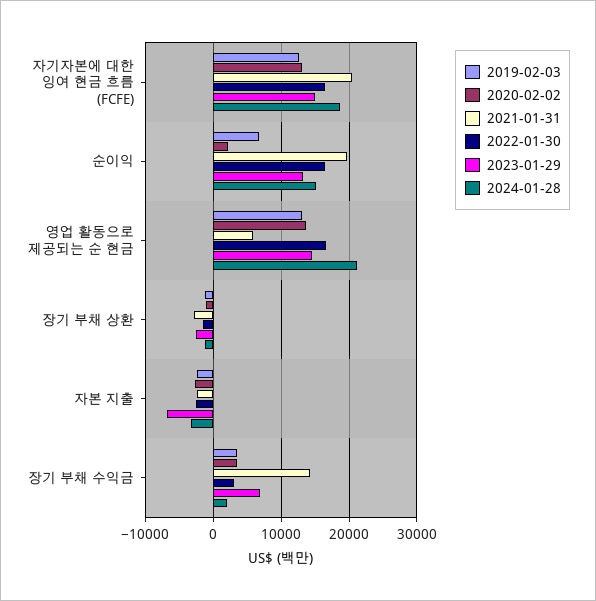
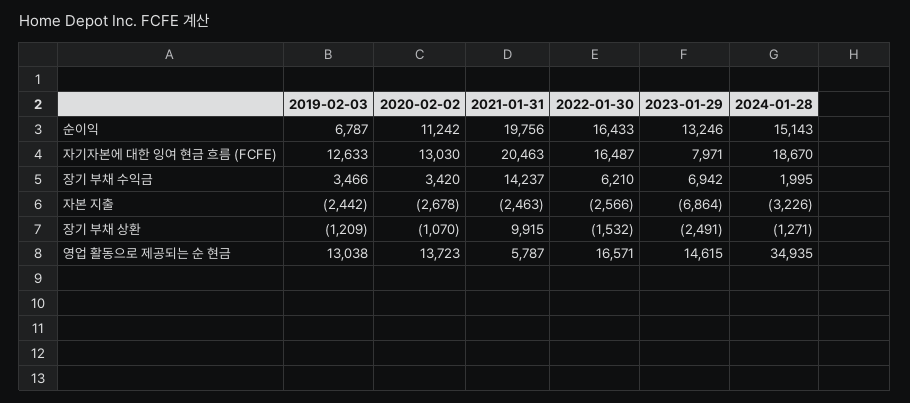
  {
    "2019-02-03": {
      "자기자본에 대한 잉여 현금 흐름 (FCFE)": 12633,
      "순이익": 6787,
      "영업 활동으로 제공되는 순 현금": 13038,
      "장기 부채 상환": -1209,
      "자본 지출": -2442,
      "장기 부채 수익금": 3466
    },
    "2020-02-02": {
      "자기자본에 대한 잉여 현금 흐름 (FCFE)": 13030,
-     "순이익": 2000,
+     "순이익": 11242,
      "영업 활동으로 제공되는 순 현금": 13723,
      "장기 부채 상환": -1070,
      "자본 지출": -2678,
      "장기 부채 수익금": 3420
    },
    "2021-01-31": {
      "자기자본에 대한 잉여 현금 흐름 (FCFE)": 20463,
      "순이익": 19756,
      "영업 활동으로 제공되는 순 현금": 5787,
-     "장기 부채 상환": -3000,
+     "장기 부채 상환": 9915,
      "자본 지출": -2463,
      "장기 부채 수익금": 14237
    },
    "2022-01-30": {
      "자기자본에 대한 잉여 현금 흐름 (FCFE)": 16487,
      "순이익": 16433,
      "영업 활동으로 제공되는 순 현금": 16571,
      "장기 부채 상환": -1532,
      "자본 지출": -2566,
-     "장기 부채 수익금": 3000
+     "장기 부채 수익금": 6210
    },
    "2023-01-29": {
-     "자기자본에 대한 잉여 현금 흐름 (FCFE)": 15000,
+     "자기자본에 대한 잉여 현금 흐름 (FCFE)": 7971,
      "순이익": 13246,
      "영업 활동으로 제공되는 순 현금": 14615,
      "장기 부채 상환": -2491,
      "자본 지출": -6864,
      "장기 부채 수익금": 6942
    },
    "2024-01-28": {
      "자기자본에 대한 잉여 현금 흐름 (FCFE)": 18670,
      "순이익": 15143,
-     "영업 활동으로 제공되는 순 현금": 21000,
+     "영업 활동으로 제공되는 순 현금": 34935,
      "장기 부채 상환": -1271,
      "자본 지출": -3226,
      "장기 부채 수익금": 1995
    }
  }

